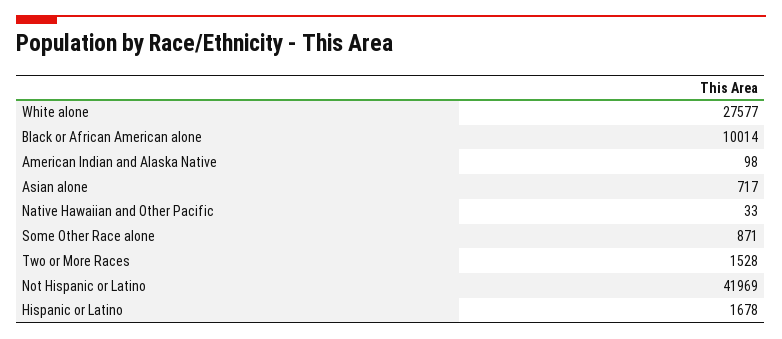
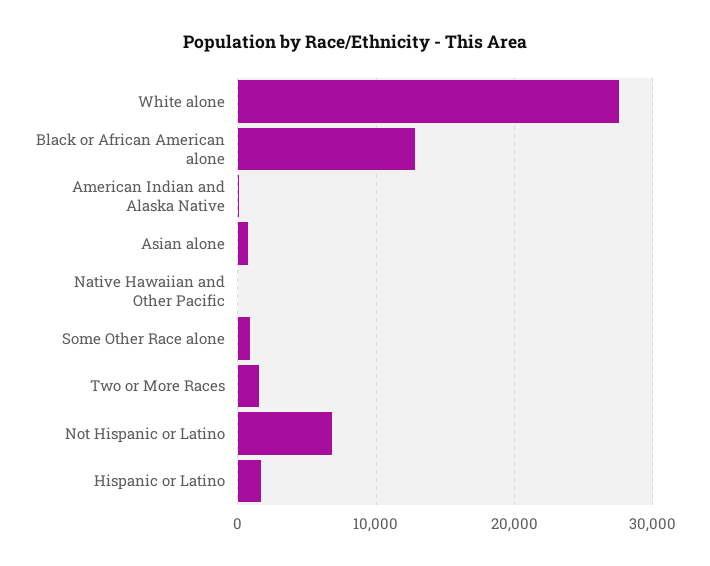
  {
    "White alone": 27577,
-   "Black or African American alone": 10014,
+   "Black or African American alone": 13000,
    "American Indian and Alaska Native": 98,
    "Asian alone": 717,
    "Native Hawaiian and Other Pacific": 33,
    "Some Other Race alone": 871,
    "Two or More Races": 1528,
-   "Not Hispanic or Latino": 41969,
+   "Not Hispanic or Latino": 7000,
    "Hispanic or Latino": 1678
  }

